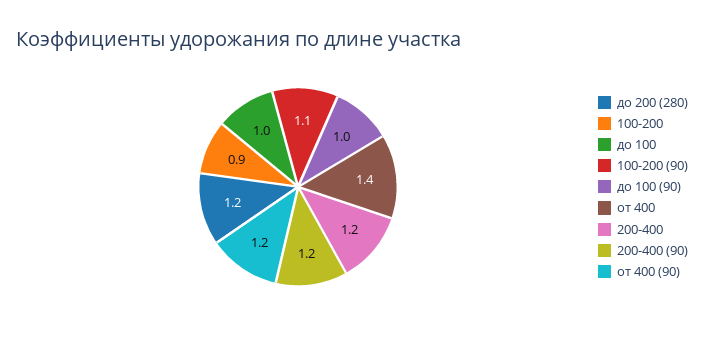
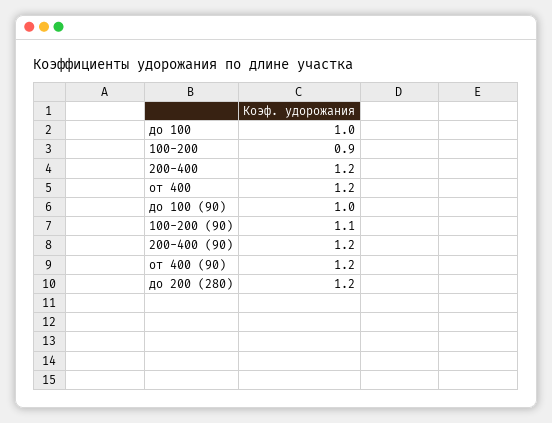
  {
    "до 200 (280)": 1.2,
    "100-200": 0.9,
    "до 100": 1,
    "100-200 (90)": 1.1,
    "до 100 (90)": 1,
-   "от 400": 1.4,
+   "от 400": 1.2,
    "200-400": 1.2,
    "200-400 (90)": 1.2,
    "от 400 (90)": 1.2
  }

